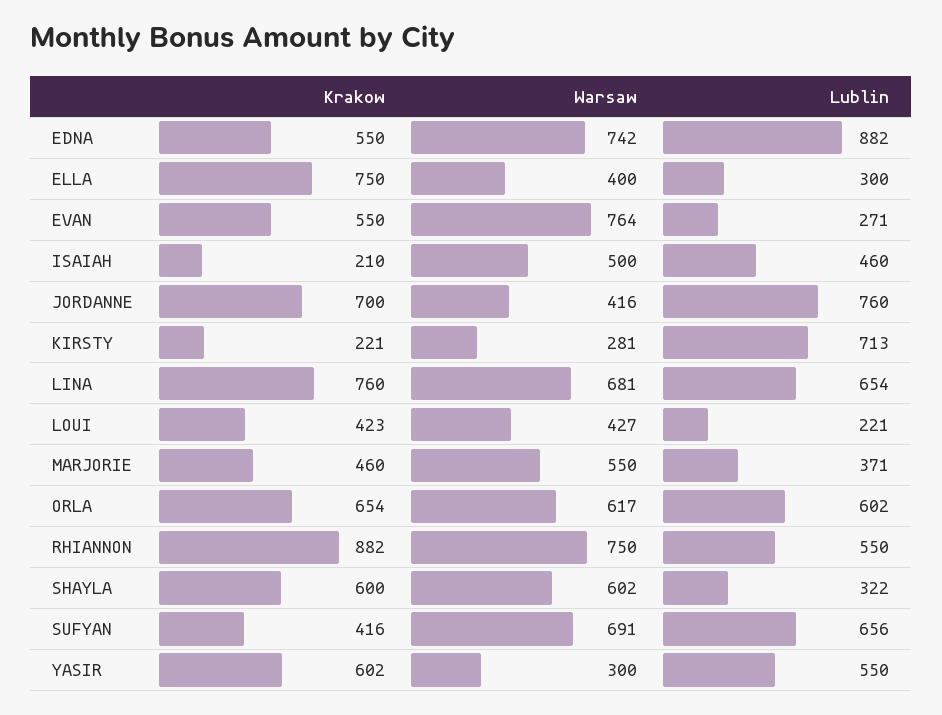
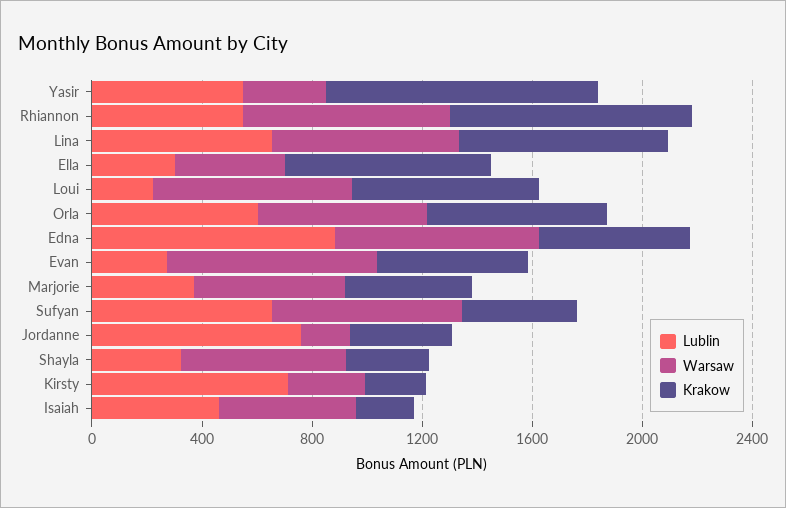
  {
    "Krakow": {
      "EDNA": 550,
      "ELLA": 750,
      "EVAN": 550,
      "ISAIAH": 210,
-     "JORDANNE": 700,
+     "JORDANNE": 400,
      "KIRSTY": 221,
      "LINA": 760,
-     "LOUI": 423,
+     "LOUI": 700,
      "MARJORIE": 460,
      "ORLA": 654,
      "RHIANNON": 882,
-     "SHAYLA": 600,
+     "SHAYLA": 300,
      "SUFYAN": 416,
-     "YASIR": 602
+     "YASIR": 1000
    },
    "Warsaw": {
      "EDNA": 742,
      "ELLA": 400,
      "EVAN": 764,
      "ISAIAH": 500,
-     "JORDANNE": 416,
+     "JORDANNE": 200,
      "KIRSTY": 281,
      "LINA": 681,
-     "LOUI": 427,
+     "LOUI": 700,
      "MARJORIE": 550,
      "ORLA": 617,
      "RHIANNON": 750,
      "SHAYLA": 602,
      "SUFYAN": 691,
      "YASIR": 300
    },
    "Lublin": {
      "EDNA": 882,
      "ELLA": 300,
      "EVAN": 271,
      "ISAIAH": 460,
      "JORDANNE": 760,
      "KIRSTY": 713,
      "LINA": 654,
      "LOUI": 221,
      "MARJORIE": 371,
      "ORLA": 602,
      "RHIANNON": 550,
      "SHAYLA": 322,
      "SUFYAN": 656,
      "YASIR": 550
    }
  }

